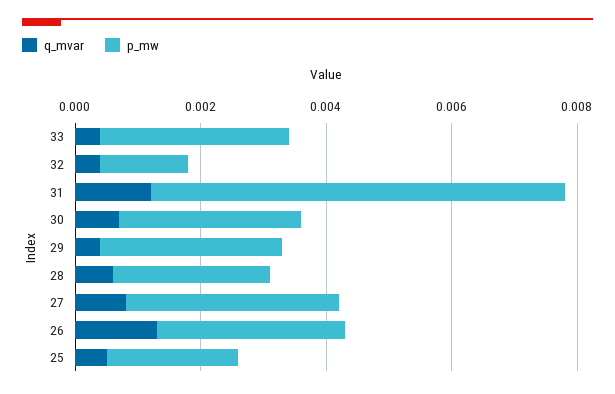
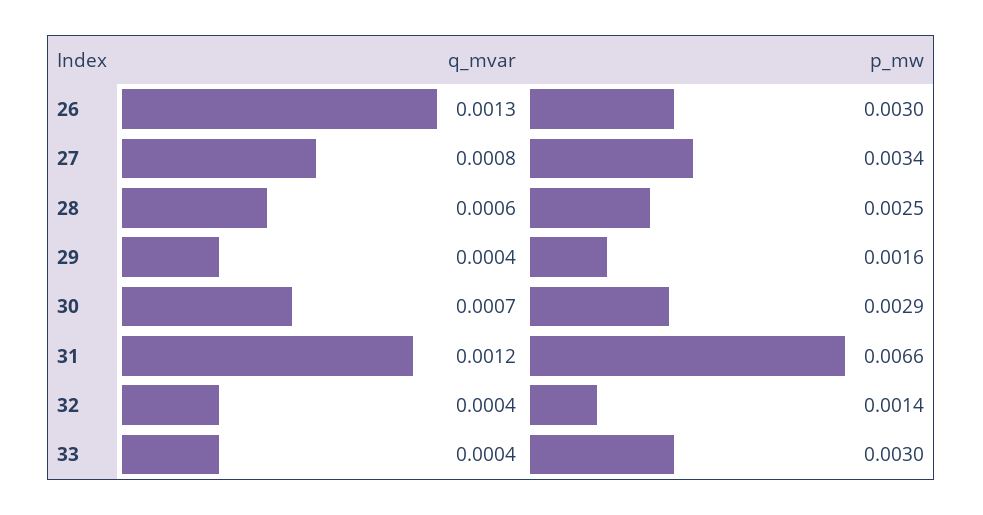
  {
    "q_mvar": {
      "33": 0.0004,
      "32": 0.0004,
      "31": 0.0012,
      "30": 0.0007,
      "29": 0.0004,
      "28": 0.0006,
      "27": 0.0008,
-     "26": 0.0013,
+     "26": 0.0013
-     "25": 0.0005
    },
    "p_mw": {
      "33": 0.003,
      "32": 0.0014,
      "31": 0.0066,
      "30": 0.0029,
-     "29": 0.003,
+     "29": 0.0016,
      "28": 0.0025,
      "27": 0.0034,
-     "26": 0.003,
+     "26": 0.003
-     "25": 0.002
    }
  }

